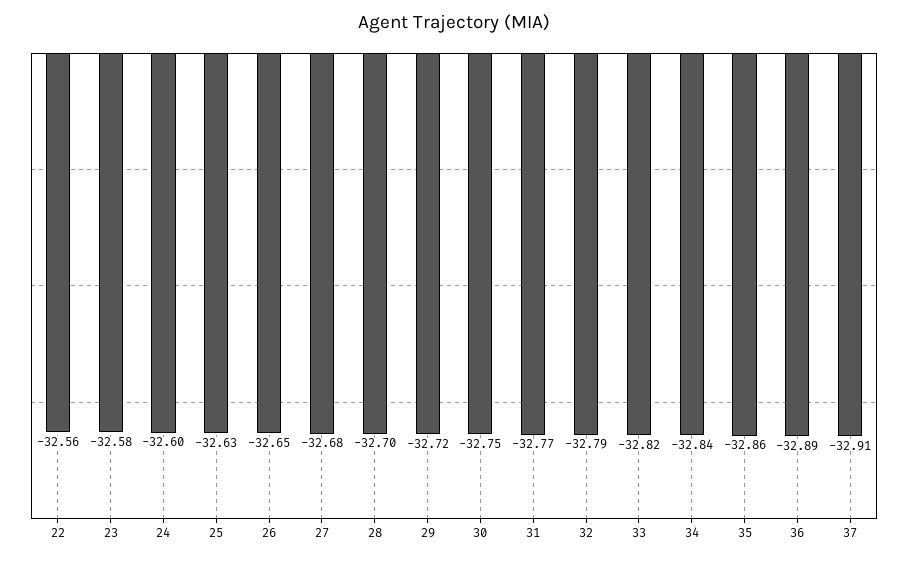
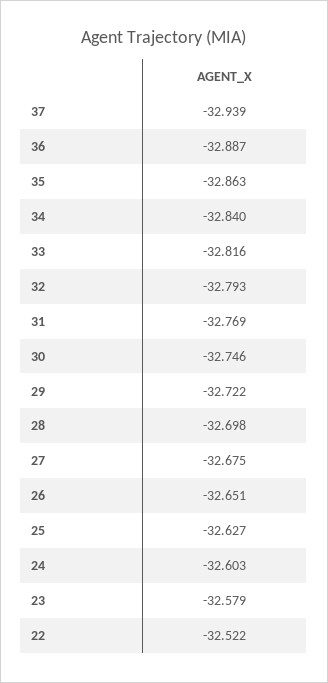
  {
-   "22": -32.56,
+   "22": -32.522,
    "23": -32.579,
    "24": -32.603,
    "25": -32.627,
    "26": -32.651,
    "27": -32.675,
    "28": -32.698,
    "29": -32.722,
    "30": -32.746,
    "31": -32.769,
    "32": -32.793,
    "33": -32.816,
    "34": -32.84,
    "35": -32.863,
    "36": -32.887,
-   "37": -32.91
+   "37": -32.939
  }

